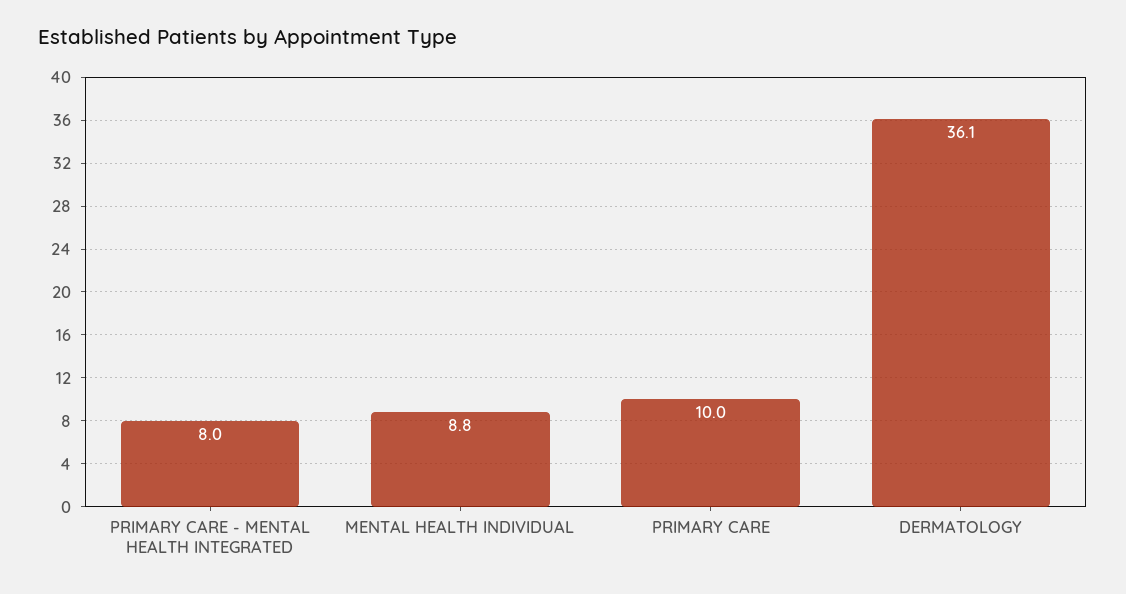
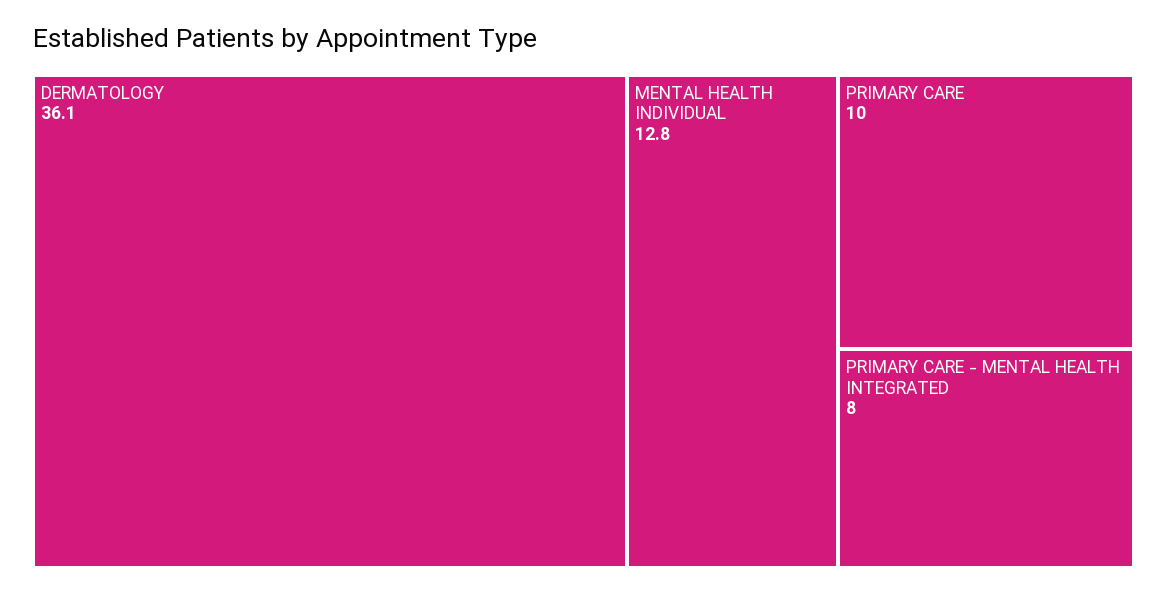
  {
    "PRIMARY CARE - MENTAL HEALTH INTEGRATED": 8,
-   "MENTAL HEALTH INDIVIDUAL": 8.8,
+   "MENTAL HEALTH INDIVIDUAL": 12.8,
    "PRIMARY CARE": 10,
    "DERMATOLOGY": 36.1
  }

